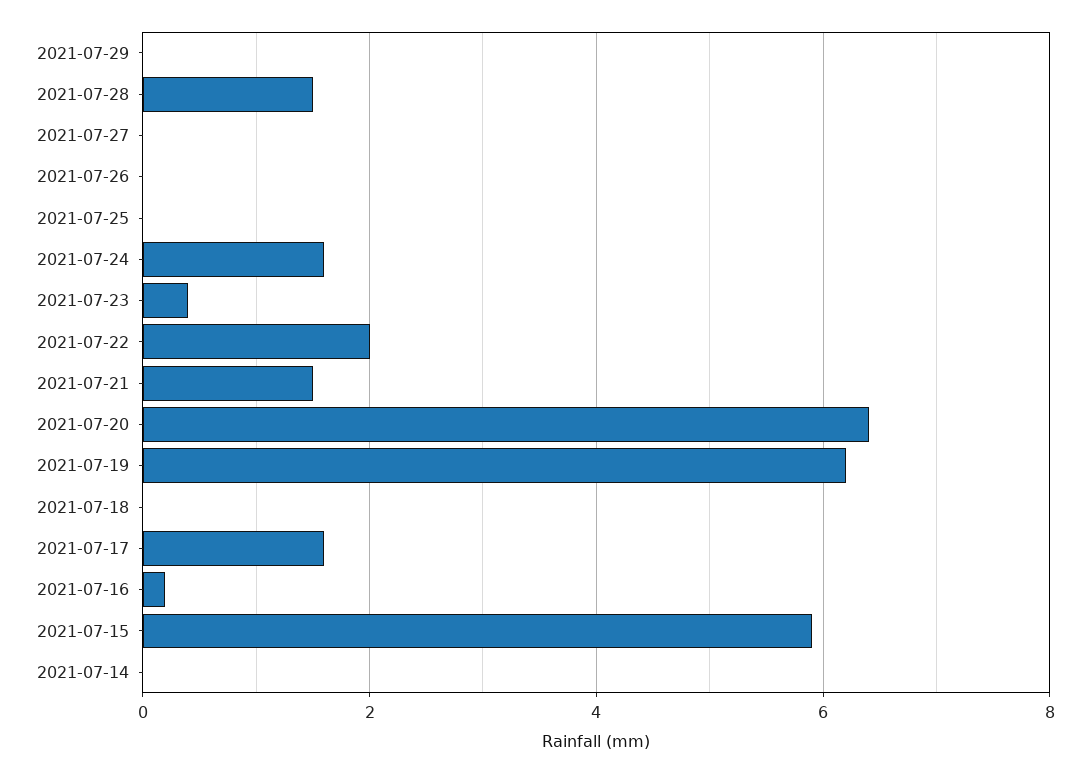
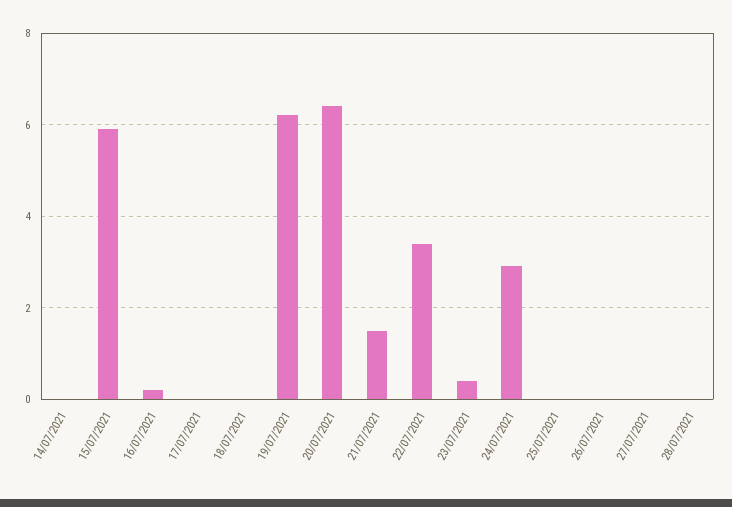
  {
-   "2021-07-29": 0,
-   "2021-07-28": 1.5,
+   "2021-07-28": 0,
    "2021-07-27": 0,
    "2021-07-26": 0,
    "2021-07-25": 0,
-   "2021-07-24": 1.5,
+   "2021-07-24": 3,
    "2021-07-23": 0.5,
-   "2021-07-22": 2,
+   "2021-07-22": 3.5,
    "2021-07-21": 1.5,
    "2021-07-20": 6.5,
    "2021-07-19": 6,
    "2021-07-18": 0,
-   "2021-07-17": 1.5,
+   "2021-07-17": 0,
    "2021-07-16": 0,
    "2021-07-15": 6,
    "2021-07-14": 0
  }

